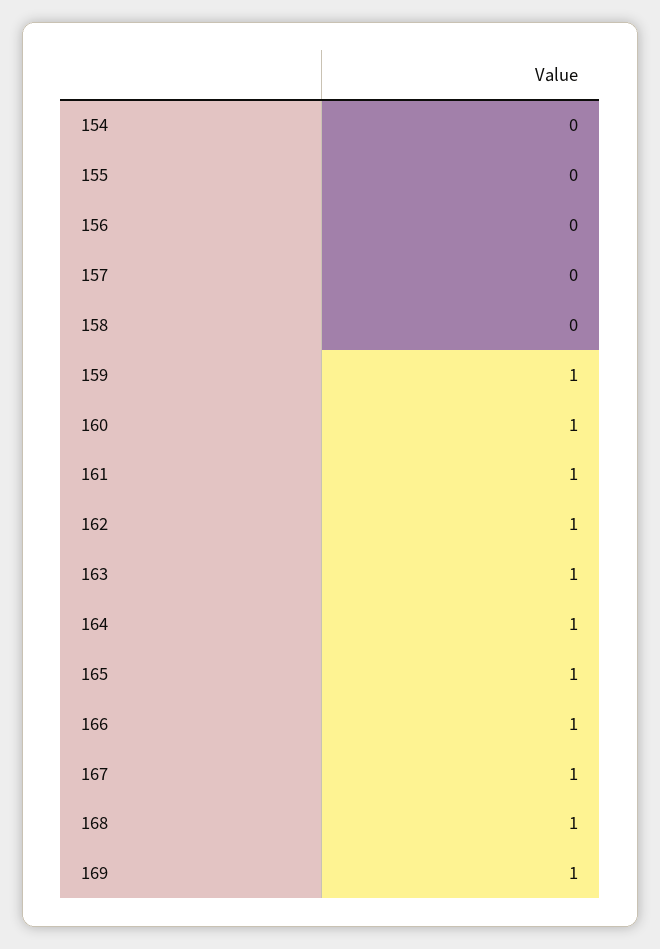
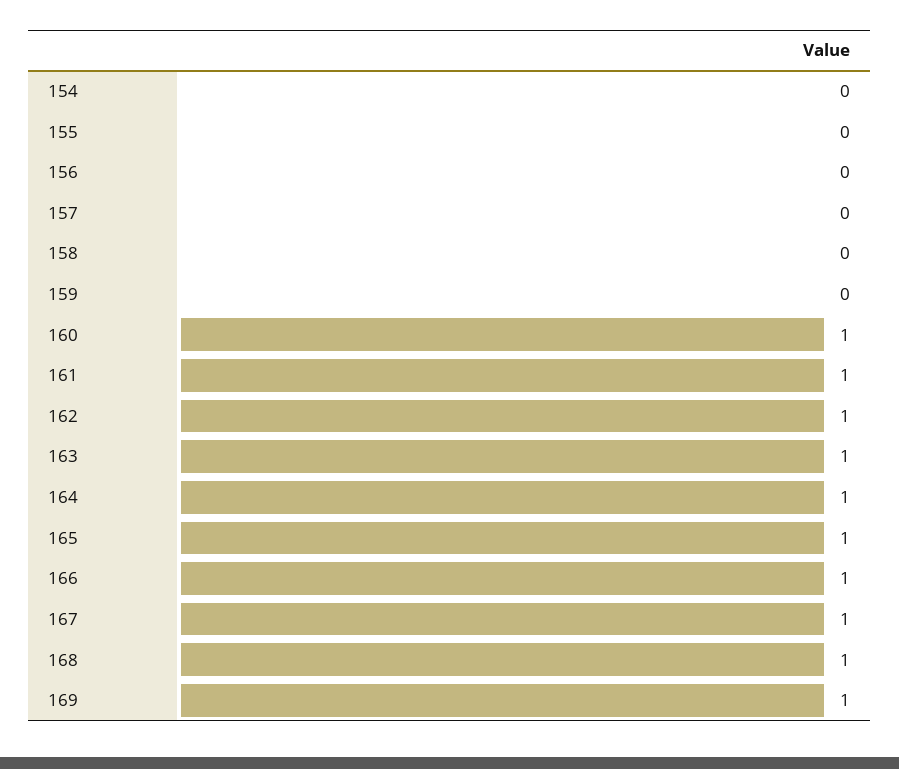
  {
    "154": 0,
    "155": 0,
    "156": 0,
    "157": 0,
    "158": 0,
-   "159": 1,
+   "159": 0,
    "160": 1,
    "161": 1,
    "162": 1,
    "163": 1,
    "164": 1,
    "165": 1,
    "166": 1,
    "167": 1,
    "168": 1,
    "169": 1
  }

